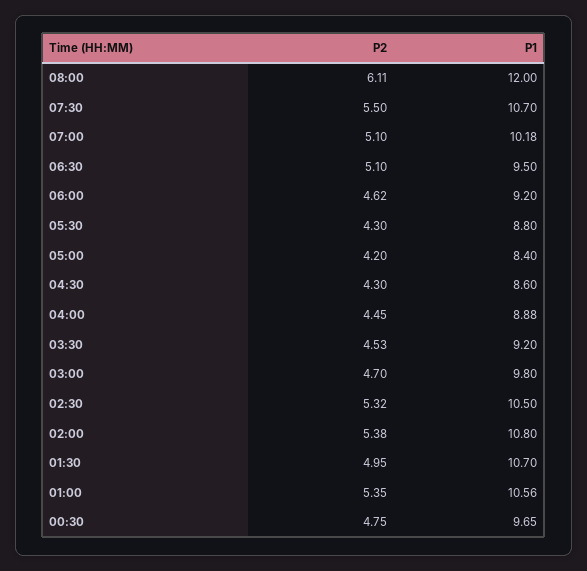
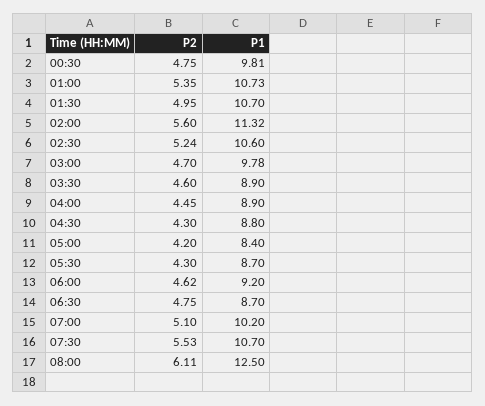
  {
    "P2": {
      "08:00": 6.11,
-     "07:30": 5.5,
+     "07:30": 5.53,
      "07:00": 5.1,
-     "06:30": 5.1,
+     "06:30": 4.75,
      "06:00": 4.62,
      "05:30": 4.3,
      "05:00": 4.2,
      "04:30": 4.3,
      "04:00": 4.45,
-     "03:30": 4.53,
+     "03:30": 4.6,
      "03:00": 4.7,
-     "02:30": 5.32,
+     "02:30": 5.24,
-     "02:00": 5.38,
+     "02:00": 5.6,
      "01:30": 4.95,
      "01:00": 5.35,
      "00:30": 4.75
    },
    "P1": {
-     "08:00": 12,
+     "08:00": 12.5,
      "07:30": 10.7,
-     "07:00": 10.18,
+     "07:00": 10.2,
-     "06:30": 9.5,
+     "06:30": 8.7,
      "06:00": 9.2,
-     "05:30": 8.8,
+     "05:30": 8.7,
      "05:00": 8.4,
-     "04:30": 8.6,
+     "04:30": 8.8,
-     "04:00": 8.88,
+     "04:00": 8.9,
-     "03:30": 9.2,
+     "03:30": 8.9,
-     "03:00": 9.8,
+     "03:00": 9.78,
-     "02:30": 10.5,
+     "02:30": 10.6,
-     "02:00": 10.8,
+     "02:00": 11.32,
      "01:30": 10.7,
-     "01:00": 10.56,
+     "01:00": 10.73,
-     "00:30": 9.65
+     "00:30": 9.81
    }
  }

